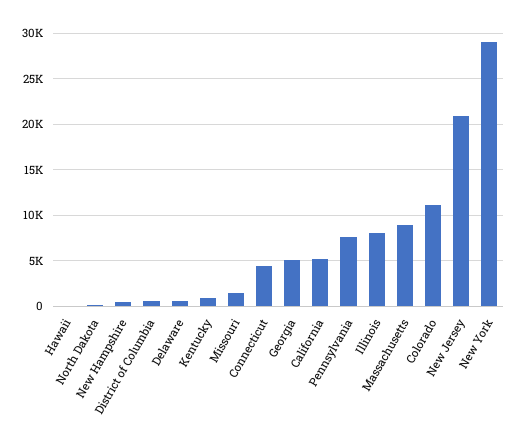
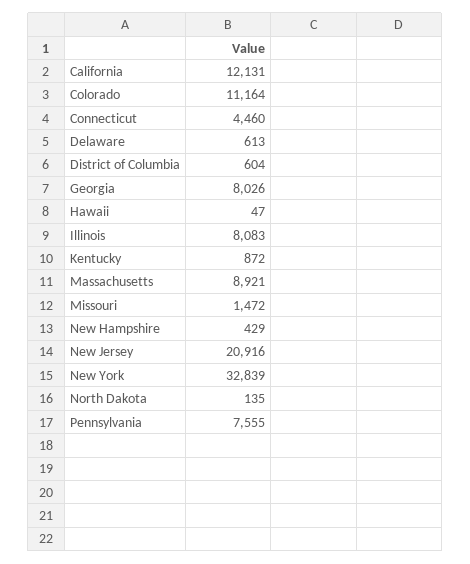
  {
    "Hawaii": 47,
    "North Dakota": 135,
    "New Hampshire": 429,
    "District of Columbia": 604,
    "Delaware": 613,
    "Kentucky": 872,
    "Missouri": 1472,
    "Connecticut": 4460,
-   "Georgia": 5000,
+   "Georgia": 8026,
-   "California": 5000,
+   "California": 12131,
    "Pennsylvania": 7555,
    "Illinois": 8083,
    "Massachusetts": 8921,
    "Colorado": 11164,
    "New Jersey": 20916,
-   "New York": 29000
+   "New York": 32839
  }

